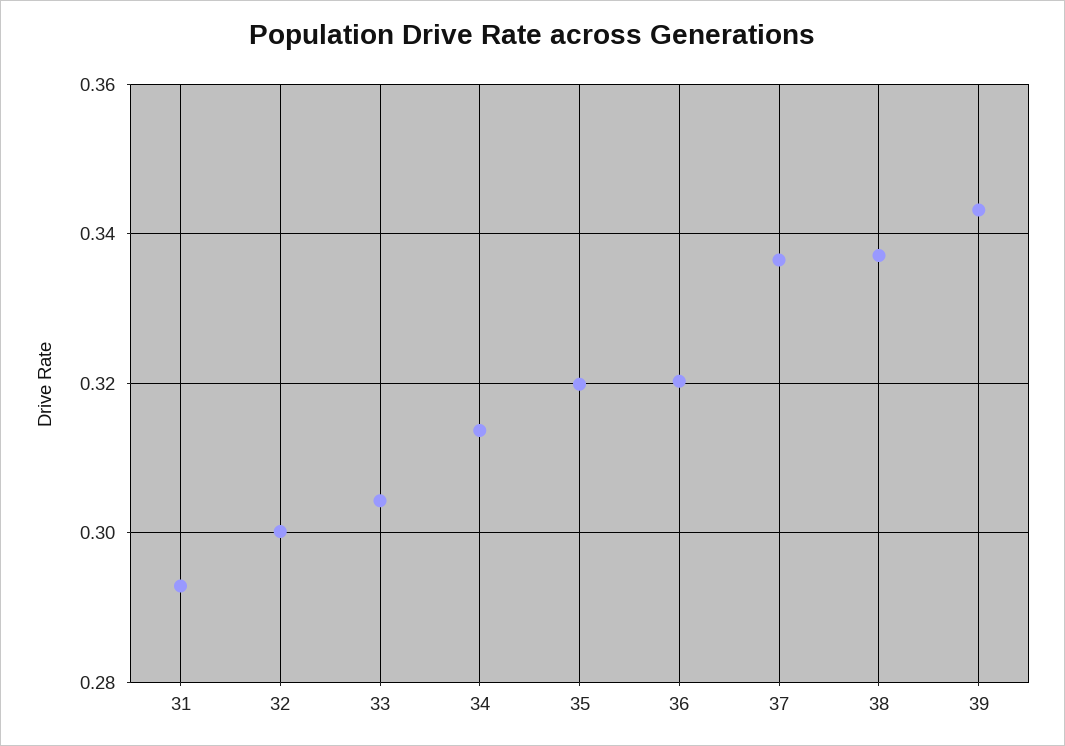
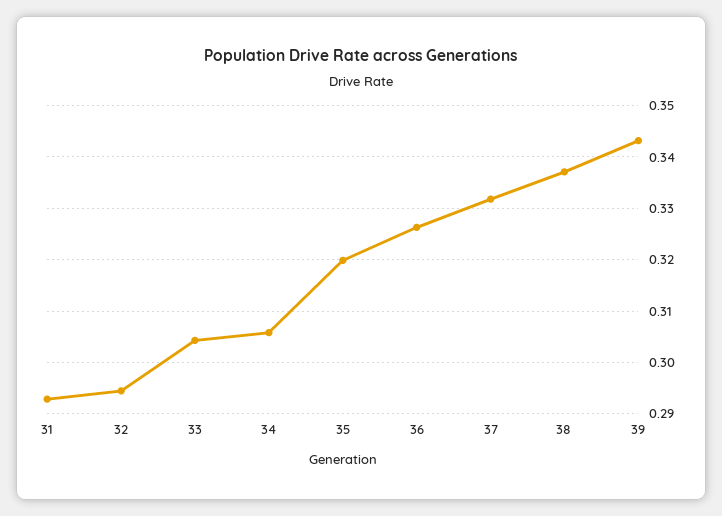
  {
    "31": 0.292,
-   "32": 0.3,
+   "32": 0.294,
    "33": 0.304,
-   "34": 0.314,
+   "34": 0.306,
    "35": 0.32,
-   "36": 0.32,
+   "36": 0.326,
-   "37": 0.336,
+   "37": 0.332,
    "38": 0.338,
    "39": 0.344
  }

